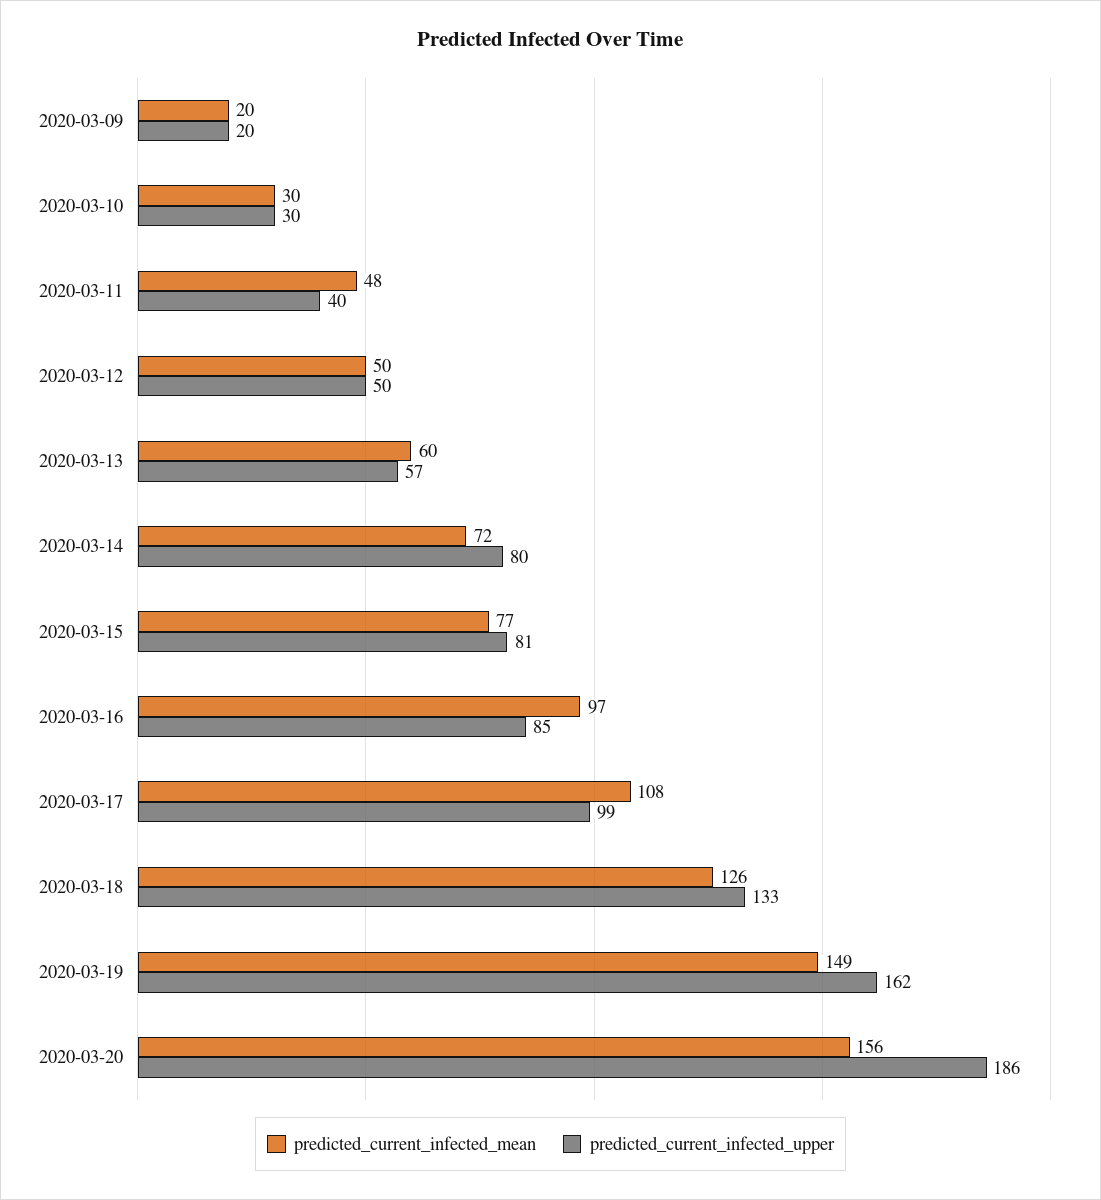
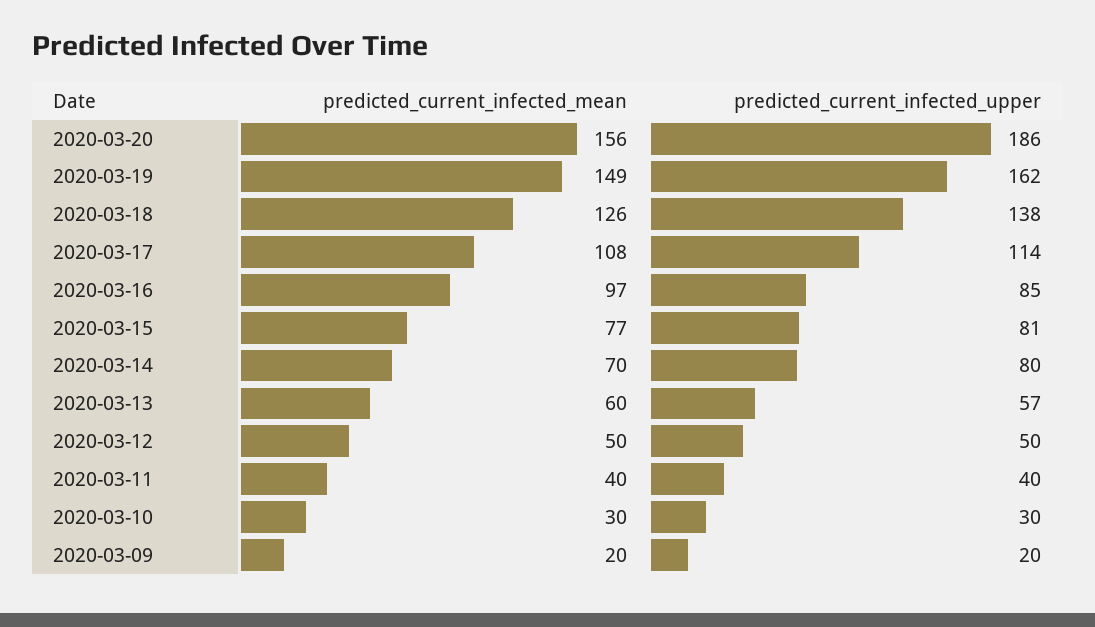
  {
    "predicted_current_infected_mean": {
      "2020-03-09": 20,
      "2020-03-10": 30,
-     "2020-03-11": 48,
+     "2020-03-11": 40,
      "2020-03-12": 50,
      "2020-03-13": 60,
-     "2020-03-14": 72,
+     "2020-03-14": 70,
      "2020-03-15": 77,
      "2020-03-16": 97,
      "2020-03-17": 108,
      "2020-03-18": 126,
      "2020-03-19": 149,
      "2020-03-20": 156
    },
    "predicted_current_infected_upper": {
      "2020-03-09": 20,
      "2020-03-10": 30,
      "2020-03-11": 40,
      "2020-03-12": 50,
      "2020-03-13": 57,
      "2020-03-14": 80,
      "2020-03-15": 81,
      "2020-03-16": 85,
-     "2020-03-17": 99,
+     "2020-03-17": 114,
-     "2020-03-18": 133,
+     "2020-03-18": 138,
      "2020-03-19": 162,
      "2020-03-20": 186
    }
  }

